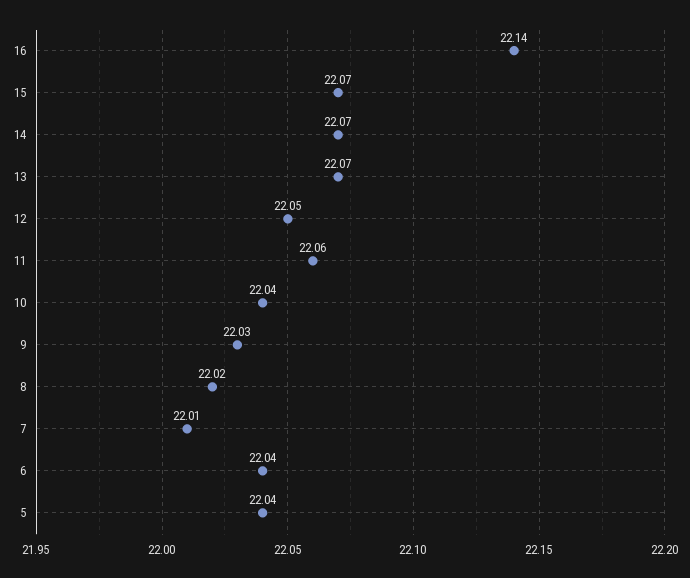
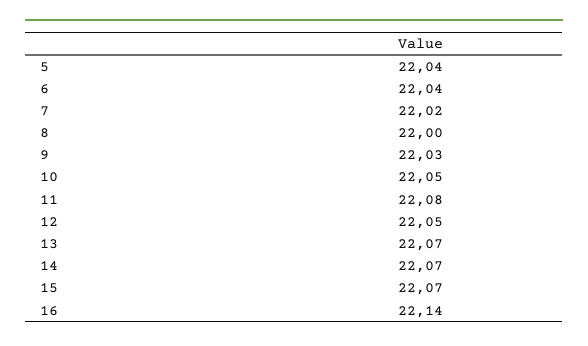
  {
    "16": 22.14,
    "15": 22.07,
    "14": 22.07,
    "13": 22.07,
    "12": 22.05,
-   "11": 22.06,
+   "11": 22.08,
-   "10": 22.04,
+   "10": 22.05,
    "9": 22.03,
-   "8": 22.02,
+   "8": 22,
-   "7": 22.01,
+   "7": 22.02,
    "6": 22.04,
    "5": 22.04
  }

